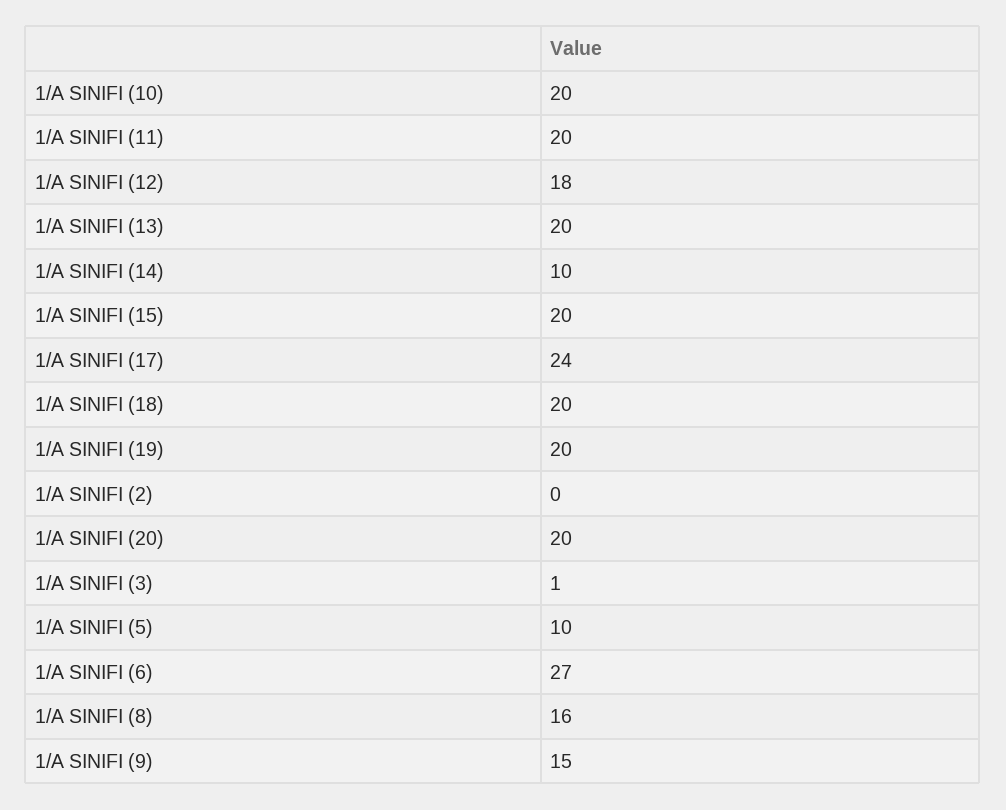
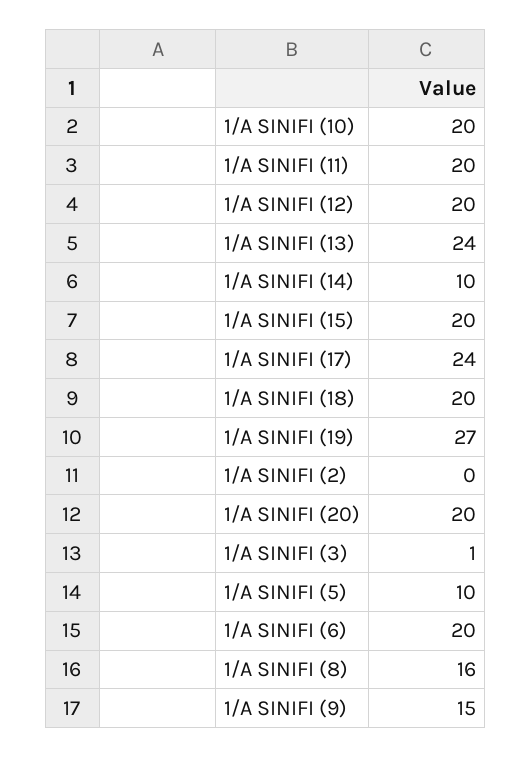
  {
    "1/A SINIFI (10)": 20,
    "1/A SINIFI (11)": 20,
-   "1/A SINIFI (12)": 18,
+   "1/A SINIFI (12)": 20,
-   "1/A SINIFI (13)": 20,
+   "1/A SINIFI (13)": 24,
    "1/A SINIFI (14)": 10,
    "1/A SINIFI (15)": 20,
    "1/A SINIFI (17)": 24,
    "1/A SINIFI (18)": 20,
-   "1/A SINIFI (19)": 20,
+   "1/A SINIFI (19)": 27,
    "1/A SINIFI (2)": 0,
    "1/A SINIFI (20)": 20,
    "1/A SINIFI (3)": 1,
    "1/A SINIFI (5)": 10,
-   "1/A SINIFI (6)": 27,
+   "1/A SINIFI (6)": 20,
    "1/A SINIFI (8)": 16,
    "1/A SINIFI (9)": 15
  }

